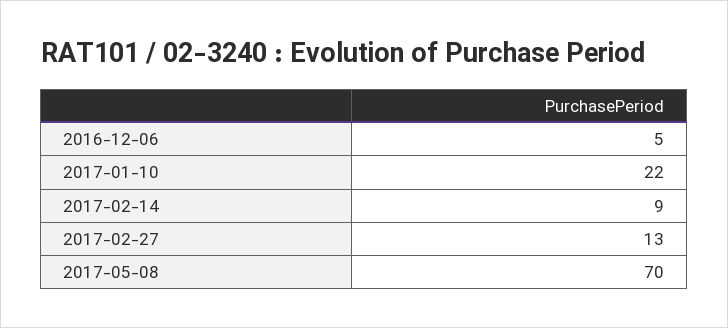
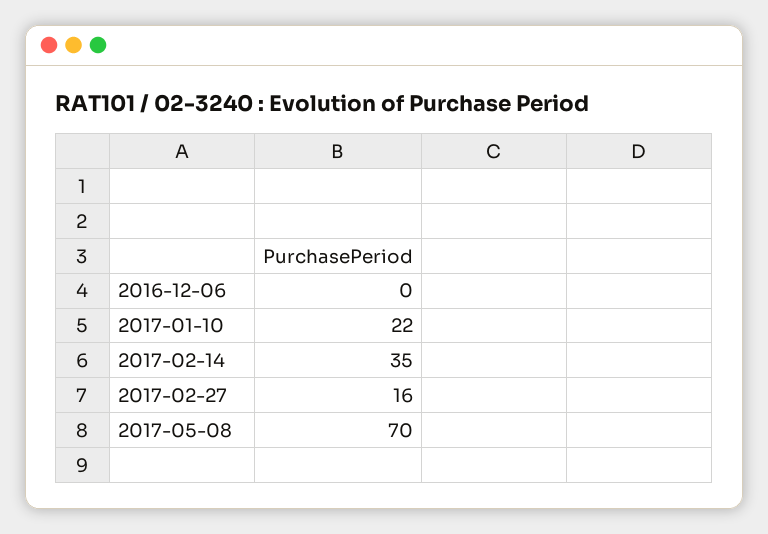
  {
-   "2016-12-06": 5,
+   "2016-12-06": 0,
    "2017-01-10": 22,
-   "2017-02-14": 9,
+   "2017-02-14": 35,
-   "2017-02-27": 13,
+   "2017-02-27": 16,
    "2017-05-08": 70
  }

